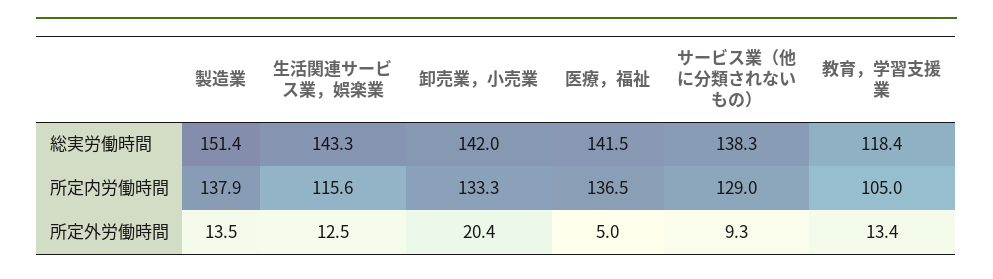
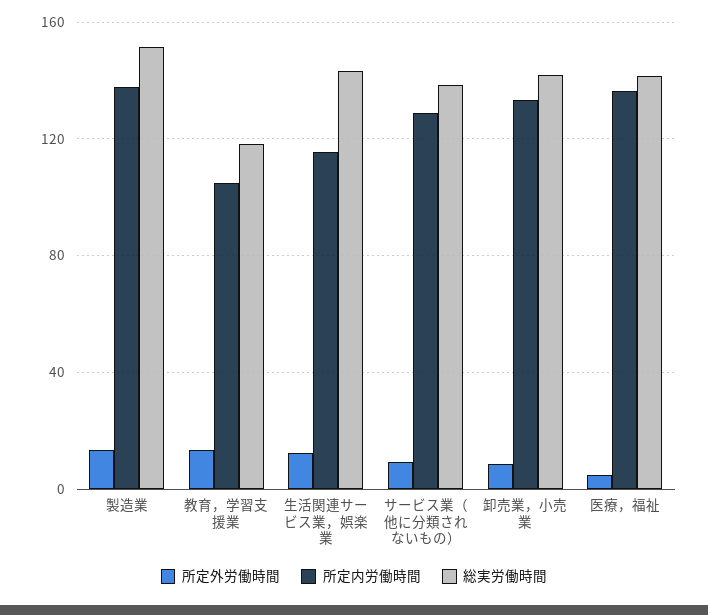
  {
    "総実労働時間": {
      "製造業": 151.4,
      "生活関連サービス業，娯楽業": 143.3,
      "卸売業，小売業": 142,
      "医療，福祉": 141.5,
      "サービス業（他に分類されないもの）": 138.3,
      "教育，学習支援業": 118.4
    },
    "所定内労働時間": {
      "製造業": 137.9,
      "生活関連サービス業，娯楽業": 115.6,
      "卸売業，小売業": 133.3,
      "医療，福祉": 136.5,
      "サービス業（他に分類されないもの）": 129,
      "教育，学習支援業": 105
    },
    "所定外労働時間": {
      "製造業": 13.5,
      "生活関連サービス業，娯楽業": 12.5,
-     "卸売業，小売業": 20.4,
+     "卸売業，小売業": 10,
      "医療，福祉": 5,
      "サービス業（他に分類されないもの）": 9.3,
      "教育，学習支援業": 13.4
    }
  }

